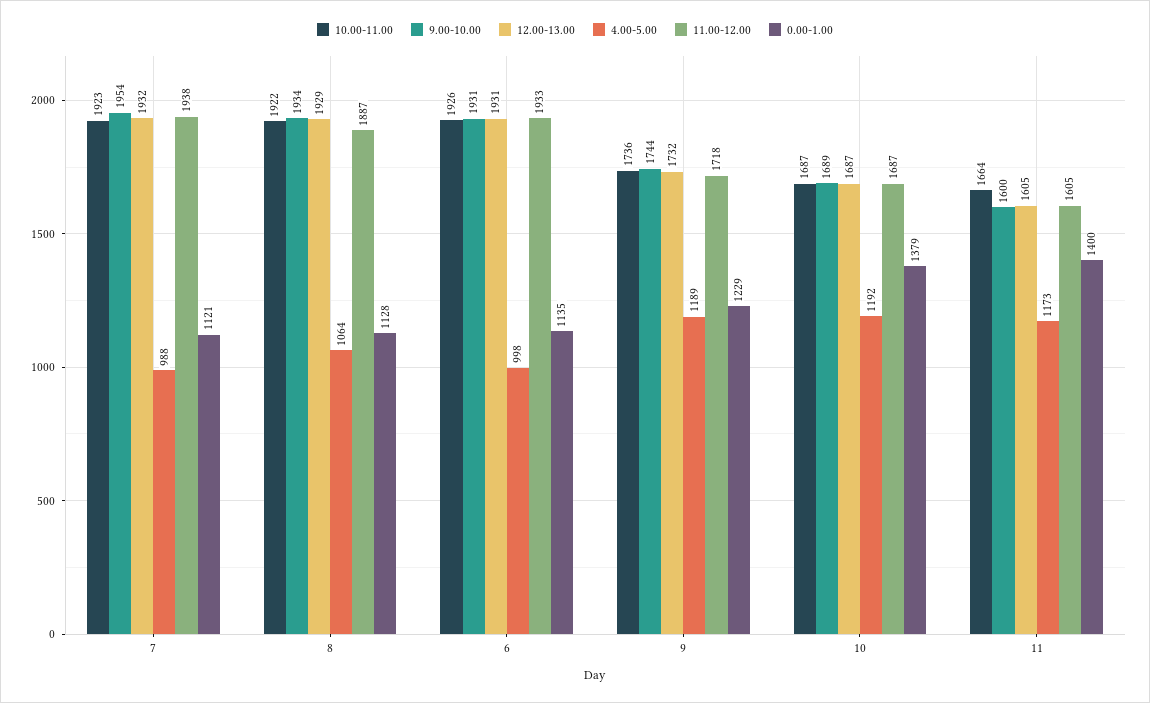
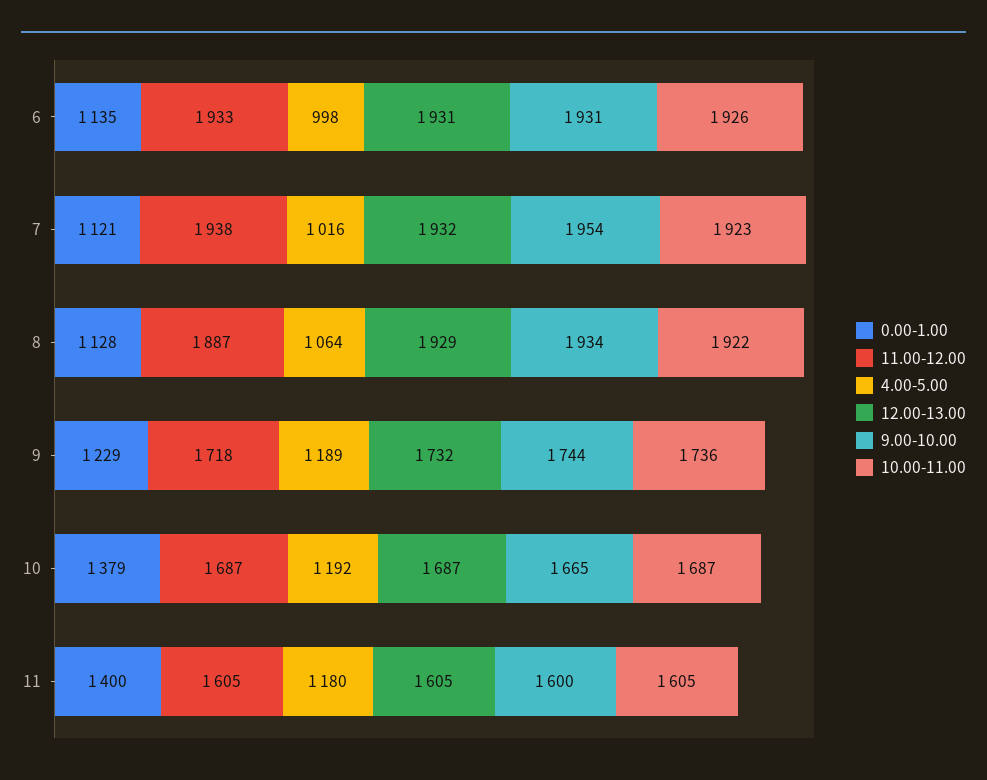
  {
    "10.00-11.00": {
      "7": 1923,
      "8": 1922,
      "6": 1926,
      "9": 1736,
      "10": 1687,
-     "11": 1664
+     "11": 1605
    },
    "9.00-10.00": {
      "7": 1954,
      "8": 1934,
      "6": 1931,
      "9": 1744,
-     "10": 1689,
+     "10": 1665,
      "11": 1600
    },
    "12.00-13.00": {
      "7": 1932,
      "8": 1929,
      "6": 1931,
      "9": 1732,
      "10": 1687,
      "11": 1605
    },
    "4.00-5.00": {
-     "7": 988,
+     "7": 1016,
      "8": 1064,
      "6": 998,
      "9": 1189,
      "10": 1192,
-     "11": 1173
+     "11": 1180
    },
    "11.00-12.00": {
      "7": 1938,
      "8": 1887,
      "6": 1933,
      "9": 1718,
      "10": 1687,
      "11": 1605
    },
    "0.00-1.00": {
      "7": 1121,
      "8": 1128,
      "6": 1135,
      "9": 1229,
      "10": 1379,
      "11": 1400
    }
  }

